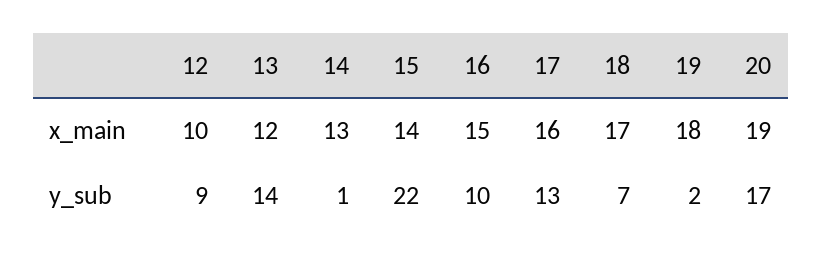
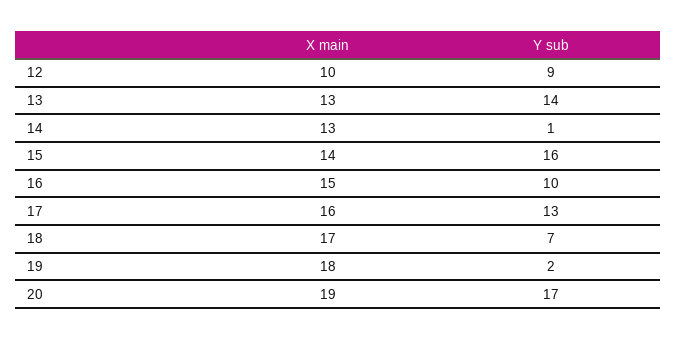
  {
    "12": {
      "x_main": 10,
      "y_sub": 9
    },
    "13": {
-     "x_main": 12,
+     "x_main": 13,
      "y_sub": 14
    },
    "14": {
      "x_main": 13,
      "y_sub": 1
    },
    "15": {
      "x_main": 14,
-     "y_sub": 22
+     "y_sub": 16
    },
    "16": {
      "x_main": 15,
      "y_sub": 10
    },
    "17": {
      "x_main": 16,
      "y_sub": 13
    },
    "18": {
      "x_main": 17,
      "y_sub": 7
    },
    "19": {
      "x_main": 18,
      "y_sub": 2
    },
    "20": {
      "x_main": 19,
      "y_sub": 17
    }
  }

